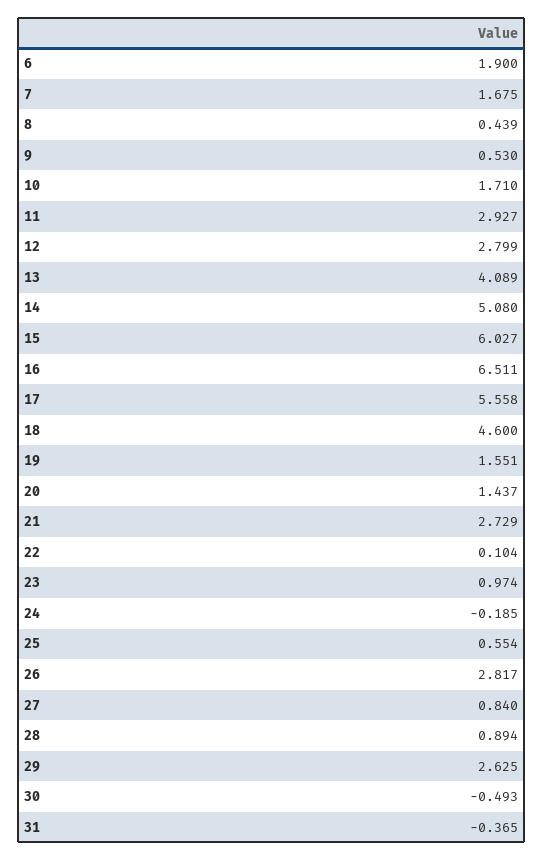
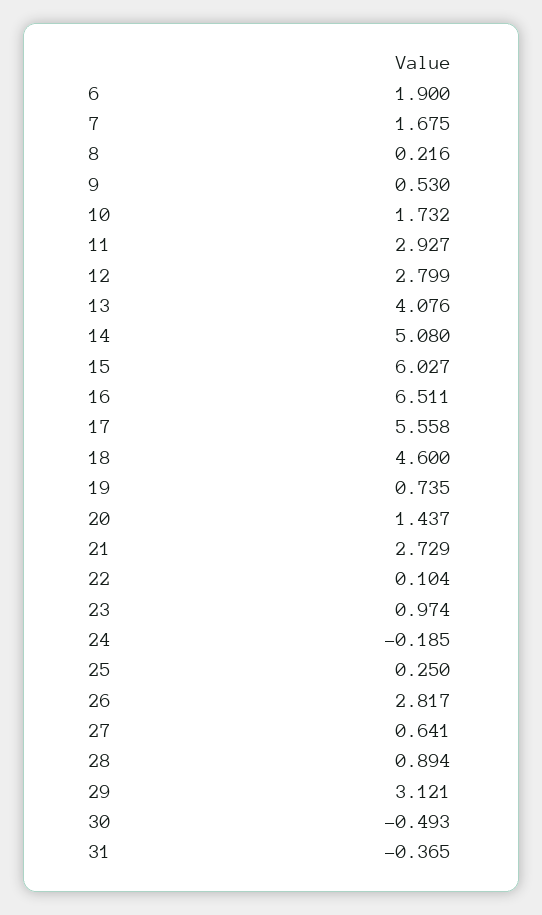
  {
    "6": 1.9,
    "7": 1.675,
-   "8": 0.439,
+   "8": 0.216,
    "9": 0.53,
-   "10": 1.71,
+   "10": 1.732,
    "11": 2.927,
    "12": 2.799,
-   "13": 4.089,
+   "13": 4.076,
    "14": 5.08,
    "15": 6.027,
    "16": 6.511,
    "17": 5.558,
    "18": 4.6,
-   "19": 1.551,
+   "19": 0.735,
    "20": 1.437,
    "21": 2.729,
    "22": 0.104,
    "23": 0.974,
    "24": -0.185,
-   "25": 0.554,
+   "25": 0.25,
    "26": 2.817,
-   "27": 0.84,
+   "27": 0.641,
    "28": 0.894,
-   "29": 2.625,
+   "29": 3.121,
    "30": -0.493,
    "31": -0.365
  }

